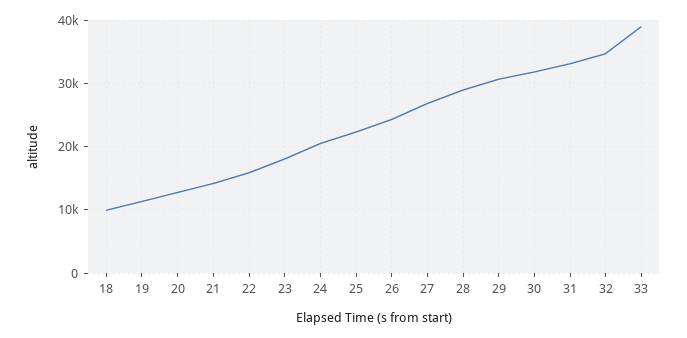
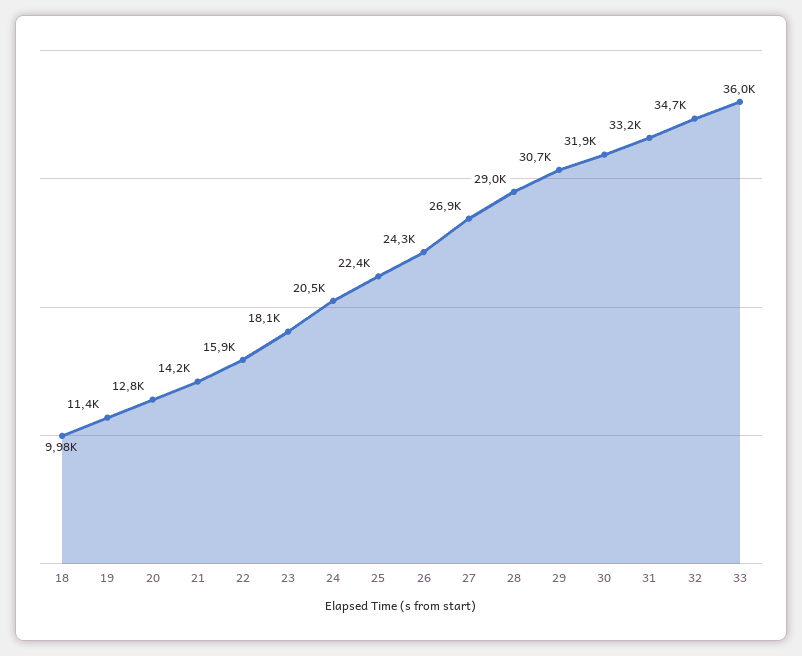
  {
    "18": 9980,
    "19": 11400,
    "20": 12800,
    "21": 14200,
    "22": 15900,
    "23": 18100,
    "24": 20500,
    "25": 22400,
    "26": 24300,
    "27": 26900,
    "28": 29000,
    "29": 30700,
    "30": 31900,
    "31": 33200,
    "32": 34700,
-   "33": 39000
+   "33": 36000
  }

